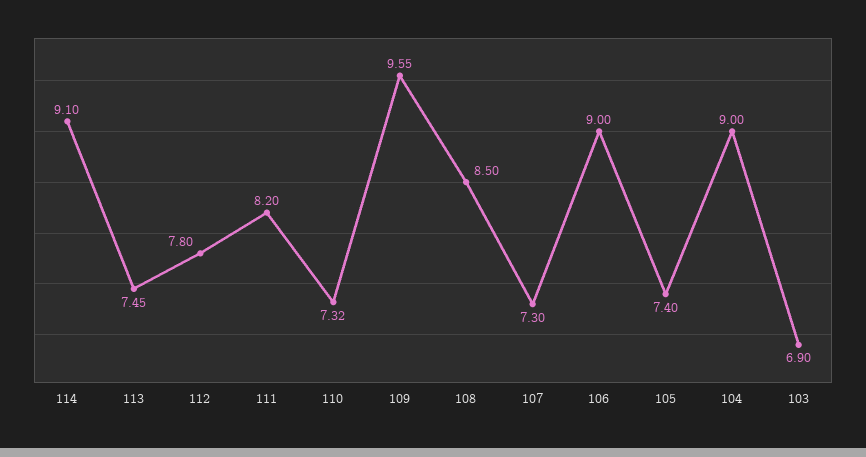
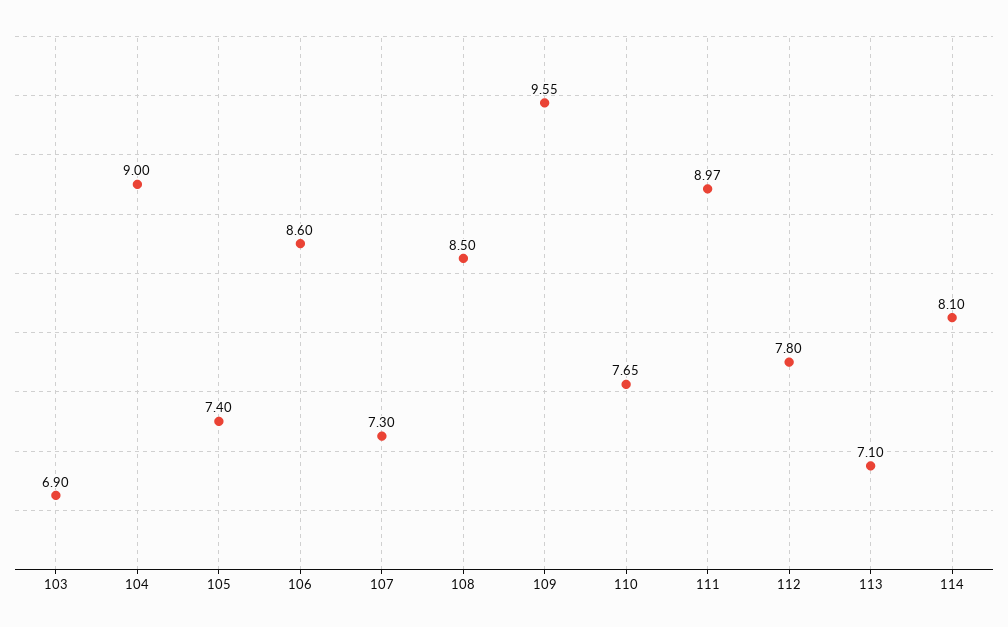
  {
-   "114": 9.1,
+   "114": 8.1,
-   "113": 7.45,
+   "113": 7.1,
    "112": 7.8,
-   "111": 8.2,
+   "111": 8.97,
-   "110": 7.32,
+   "110": 7.65,
    "109": 9.55,
    "108": 8.5,
    "107": 7.3,
-   "106": 9,
+   "106": 8.6,
    "105": 7.4,
    "104": 9,
    "103": 6.9
  }

